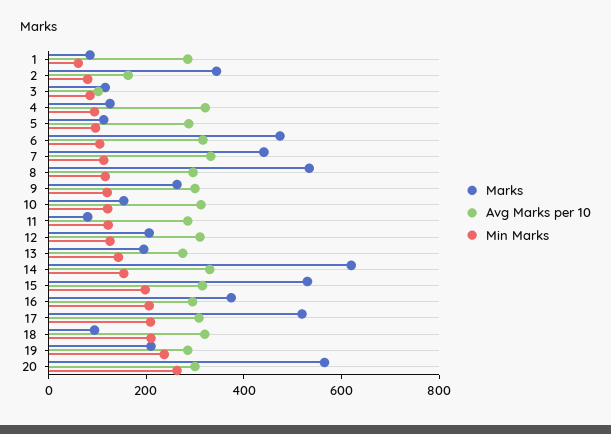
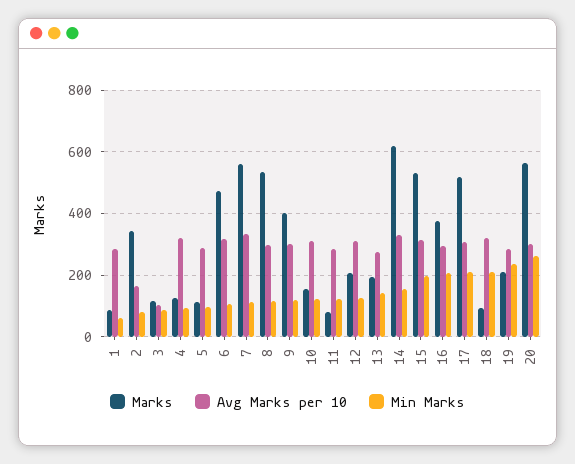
  {
    "Marks": {
      "1": 80,
      "2": 340,
      "3": 120,
      "4": 120,
      "5": 120,
      "6": 480,
-     "7": 450,
+     "7": 560,
      "8": 540,
-     "9": 250,
+     "9": 400,
      "10": 160,
      "11": 80,
      "12": 200,
      "13": 200,
      "14": 620,
      "15": 540,
      "16": 380,
      "17": 520,
      "18": 100,
      "19": 220,
      "20": 560
    },
    "Avg Marks per 10": {
      "1": 280,
      "2": 160,
      "3": 100,
      "4": 320,
      "5": 280,
      "6": 320,
      "7": 340,
      "8": 300,
      "9": 300,
      "10": 320,
      "11": 280,
      "12": 320,
      "13": 280,
      "14": 340,
      "15": 320,
      "16": 300,
      "17": 300,
      "18": 320,
      "19": 280,
      "20": 300
    },
    "Min Marks": {
      "1": 60,
      "2": 80,
      "3": 80,
      "4": 100,
      "5": 100,
      "6": 100,
      "7": 120,
      "8": 120,
      "9": 120,
      "10": 120,
      "11": 120,
      "12": 120,
      "13": 140,
      "14": 160,
      "15": 200,
      "16": 200,
      "17": 200,
      "18": 220,
      "19": 240,
      "20": 260
    }
  }

